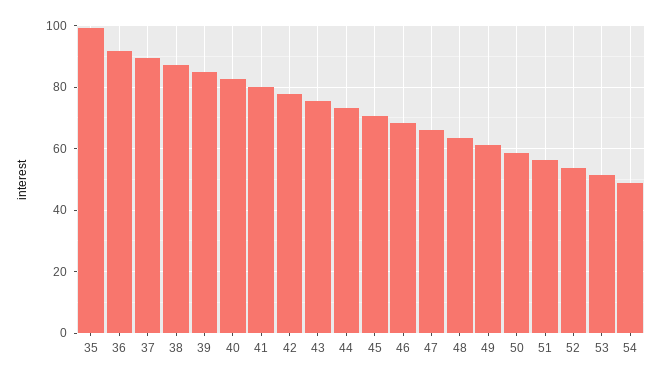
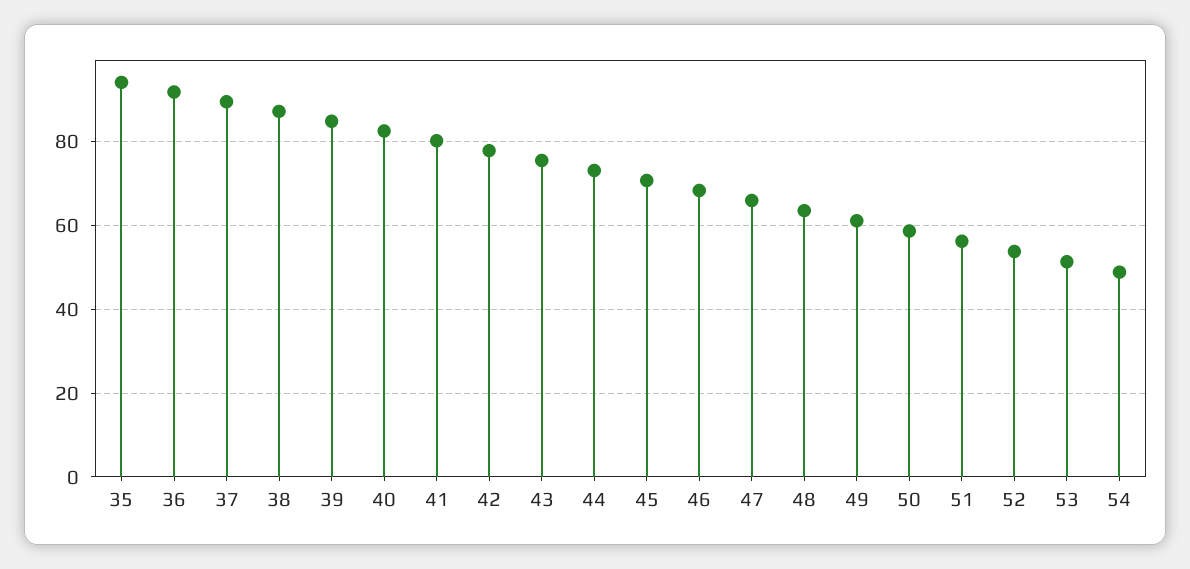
  {
-   "35": 100,
+   "35": 94,
    "36": 92,
    "37": 90,
    "38": 88,
    "39": 84,
    "40": 82,
    "41": 80,
    "42": 78,
    "43": 76,
    "44": 74,
    "45": 70,
    "46": 68,
    "47": 66,
    "48": 64,
    "49": 62,
    "50": 58,
    "51": 56,
    "52": 54,
    "53": 52,
    "54": 48
  }

